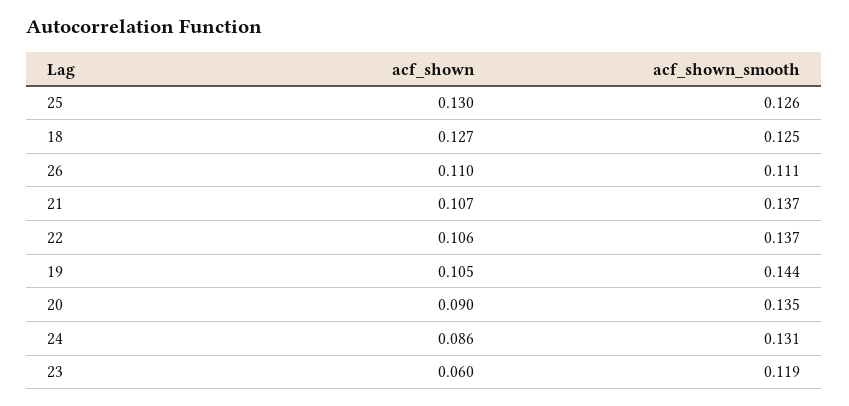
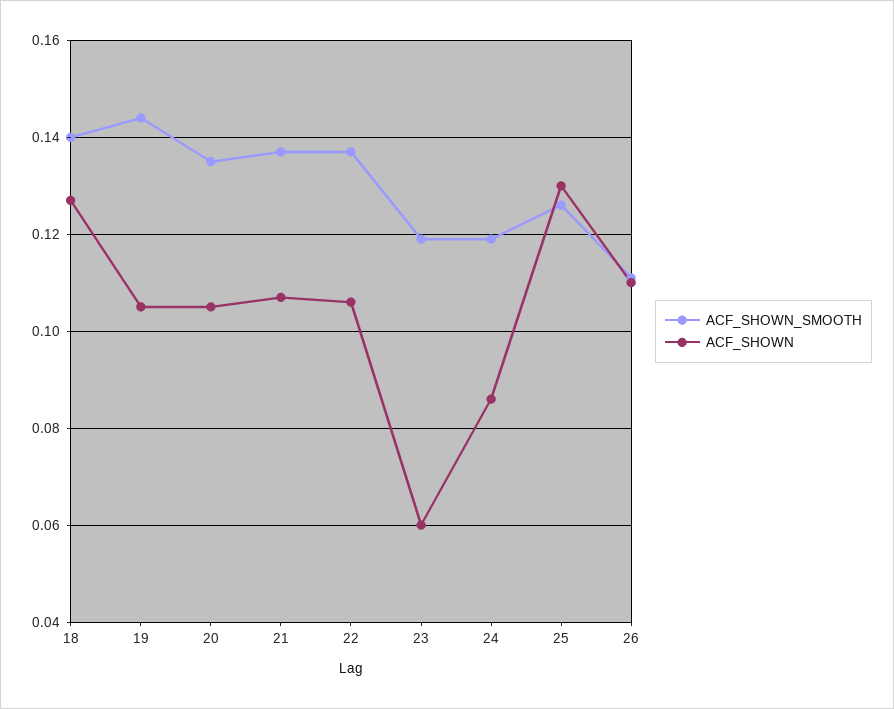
  {
    "acf_shown": {
      "25": 0.13,
      "18": 0.127,
      "26": 0.11,
      "21": 0.107,
      "22": 0.106,
      "19": 0.105,
-     "20": 0.09,
+     "20": 0.105,
      "24": 0.086,
      "23": 0.06
    },
    "acf_shown_smooth": {
      "25": 0.126,
-     "18": 0.125,
+     "18": 0.14,
      "26": 0.111,
      "21": 0.137,
      "22": 0.137,
      "19": 0.144,
      "20": 0.135,
-     "24": 0.131,
+     "24": 0.12,
      "23": 0.119
    }
  }

